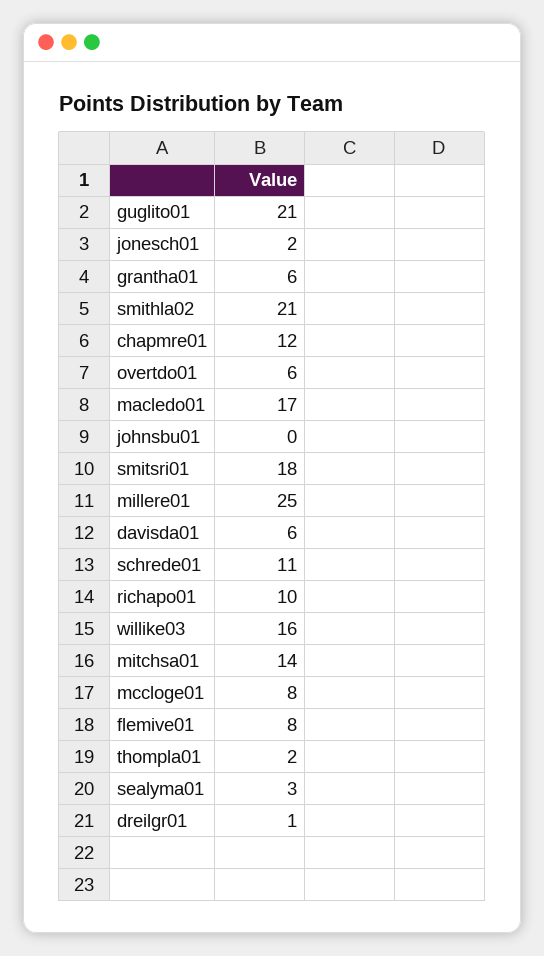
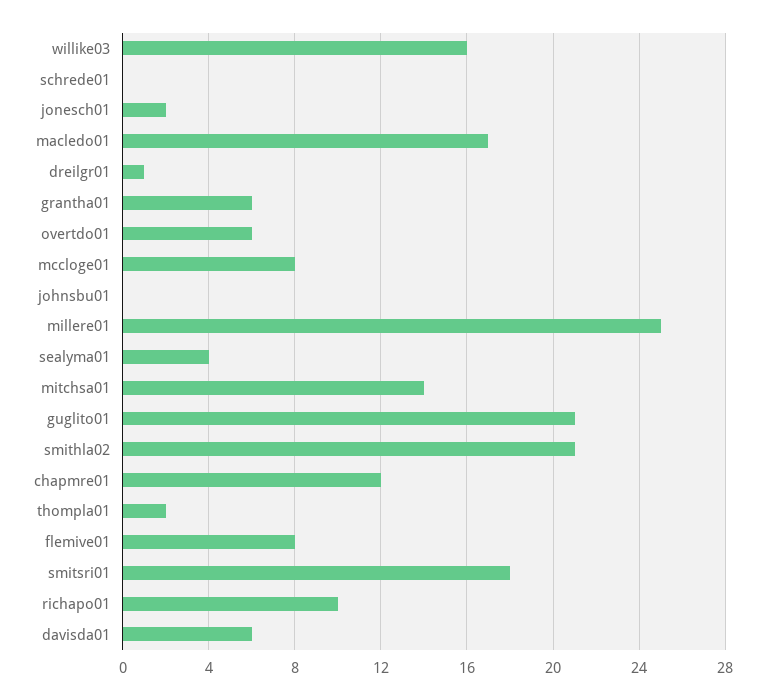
  {
    "guglito01": 21,
    "jonesch01": 2,
    "grantha01": 6,
    "smithla02": 21,
    "chapmre01": 12,
    "overtdo01": 6,
    "macledo01": 17,
    "johnsbu01": 0,
    "smitsri01": 18,
    "millere01": 25,
    "davisda01": 6,
-   "schrede01": 11,
+   "schrede01": 0,
    "richapo01": 10,
    "willike03": 16,
    "mitchsa01": 14,
    "mccloge01": 8,
    "flemive01": 8,
    "thompla01": 2,
-   "sealyma01": 3,
+   "sealyma01": 4,
    "dreilgr01": 1
  }

